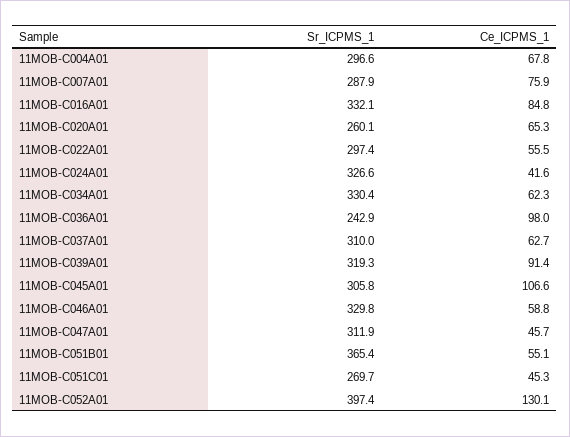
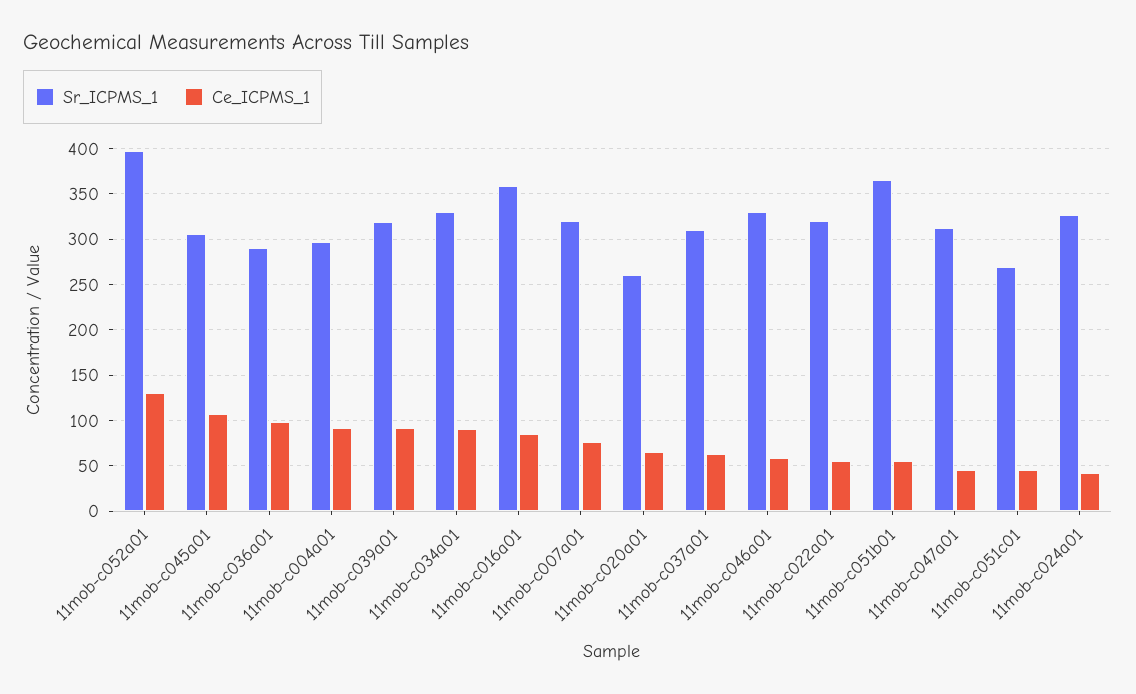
  {
    "Sr_ICPMS_1": {
      "11MOB-C004A01": 296.6,
-     "11MOB-C007A01": 287.9,
+     "11MOB-C007A01": 320,
-     "11MOB-C016A01": 332.1,
+     "11MOB-C016A01": 360,
      "11MOB-C020A01": 260.1,
-     "11MOB-C022A01": 297.4,
+     "11MOB-C022A01": 320,
      "11MOB-C024A01": 326.6,
      "11MOB-C034A01": 330.4,
-     "11MOB-C036A01": 242.9,
+     "11MOB-C036A01": 290,
      "11MOB-C037A01": 310,
      "11MOB-C039A01": 319.3,
      "11MOB-C045A01": 305.8,
      "11MOB-C046A01": 329.8,
      "11MOB-C047A01": 311.9,
      "11MOB-C051B01": 365.4,
      "11MOB-C051C01": 269.7,
      "11MOB-C052A01": 397.4
    },
    "Ce_ICPMS_1": {
-     "11MOB-C004A01": 67.8,
+     "11MOB-C004A01": 90,
      "11MOB-C007A01": 75.9,
      "11MOB-C016A01": 84.8,
      "11MOB-C020A01": 65.3,
      "11MOB-C022A01": 55.5,
      "11MOB-C024A01": 41.6,
-     "11MOB-C034A01": 62.3,
+     "11MOB-C034A01": 90,
      "11MOB-C036A01": 98,
      "11MOB-C037A01": 62.7,
      "11MOB-C039A01": 91.4,
      "11MOB-C045A01": 106.6,
      "11MOB-C046A01": 58.8,
      "11MOB-C047A01": 45.7,
      "11MOB-C051B01": 55.1,
      "11MOB-C051C01": 45.3,
      "11MOB-C052A01": 130.1
    }
  }

